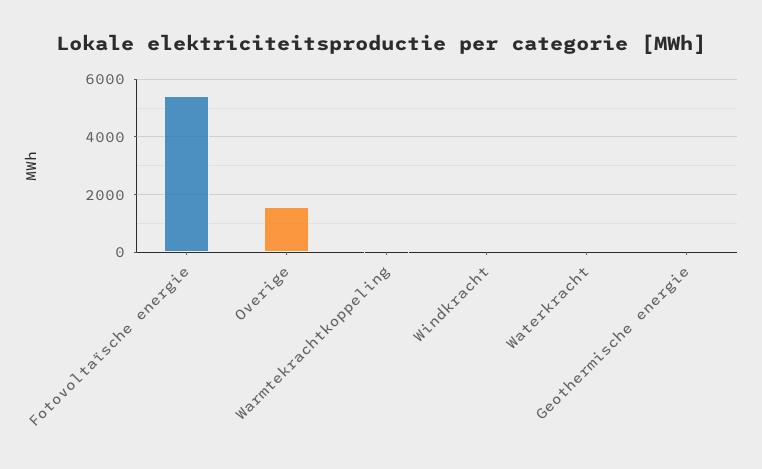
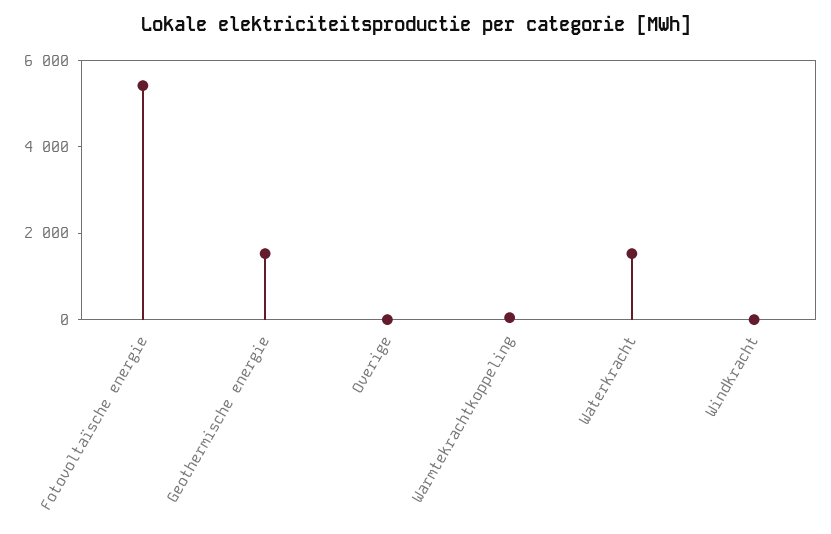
  {
    "Fotovoltaïsche energie": 5500,
-   "Overige": 1500,
+   "Overige": 0,
    "Warmtekrachtkoppeling": 0,
    "Windkracht": 0,
-   "Waterkracht": 0,
+   "Waterkracht": 1500,
-   "Geothermische energie": 0
+   "Geothermische energie": 1500
  }

